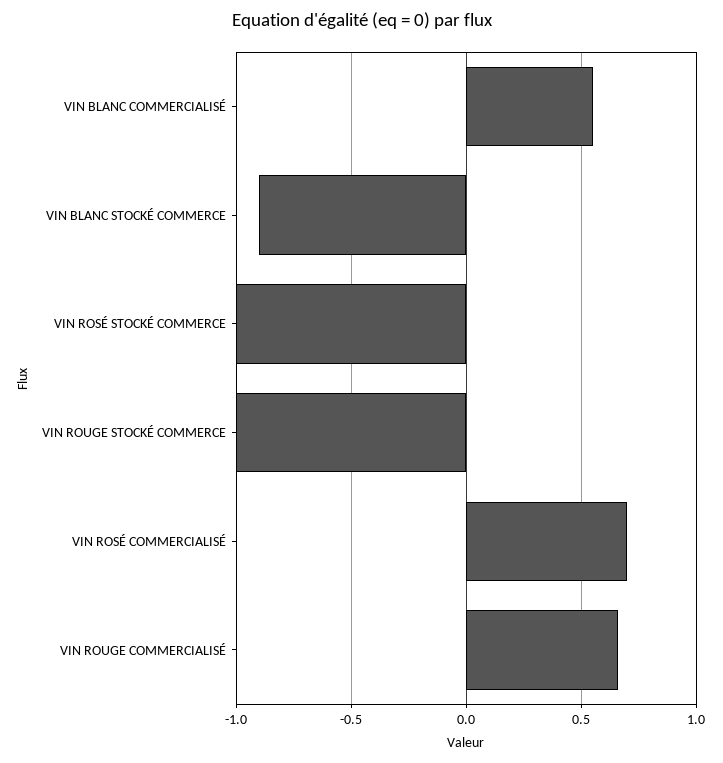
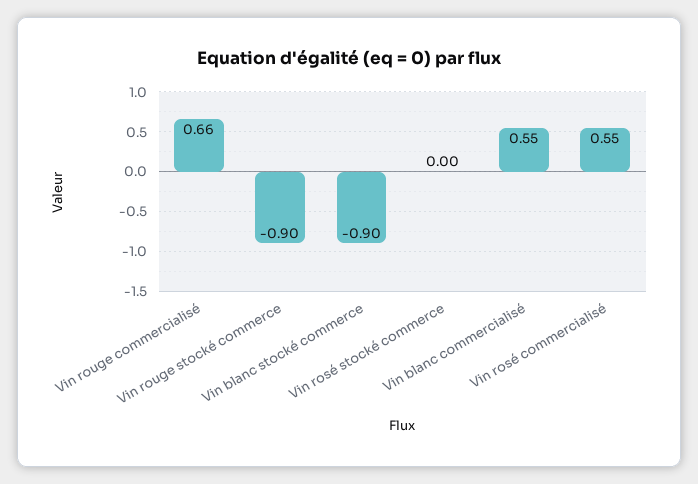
  {
    "VIN BLANC COMMERCIALISÉ": 0.55,
    "VIN BLANC STOCKÉ COMMERCE": -0.9,
-   "VIN ROSÉ STOCKÉ COMMERCE": -1,
+   "VIN ROSÉ STOCKÉ COMMERCE": 0,
-   "VIN ROUGE STOCKÉ COMMERCE": -1,
+   "VIN ROUGE STOCKÉ COMMERCE": -0.9,
-   "VIN ROSÉ COMMERCIALISÉ": 0.7,
+   "VIN ROSÉ COMMERCIALISÉ": 0.55,
    "VIN ROUGE COMMERCIALISÉ": 0.66
  }

